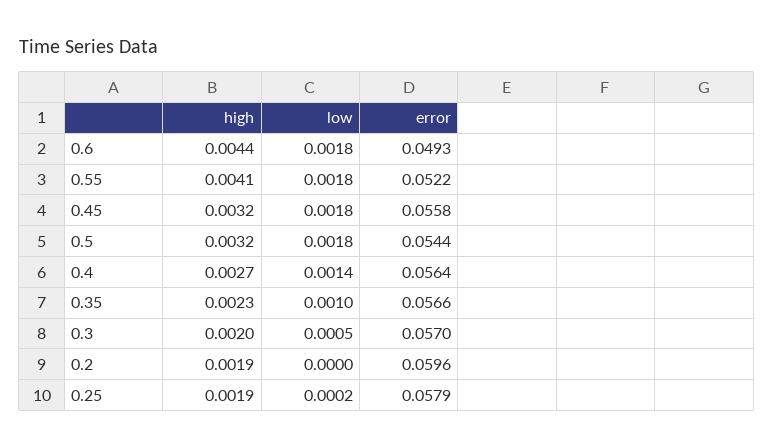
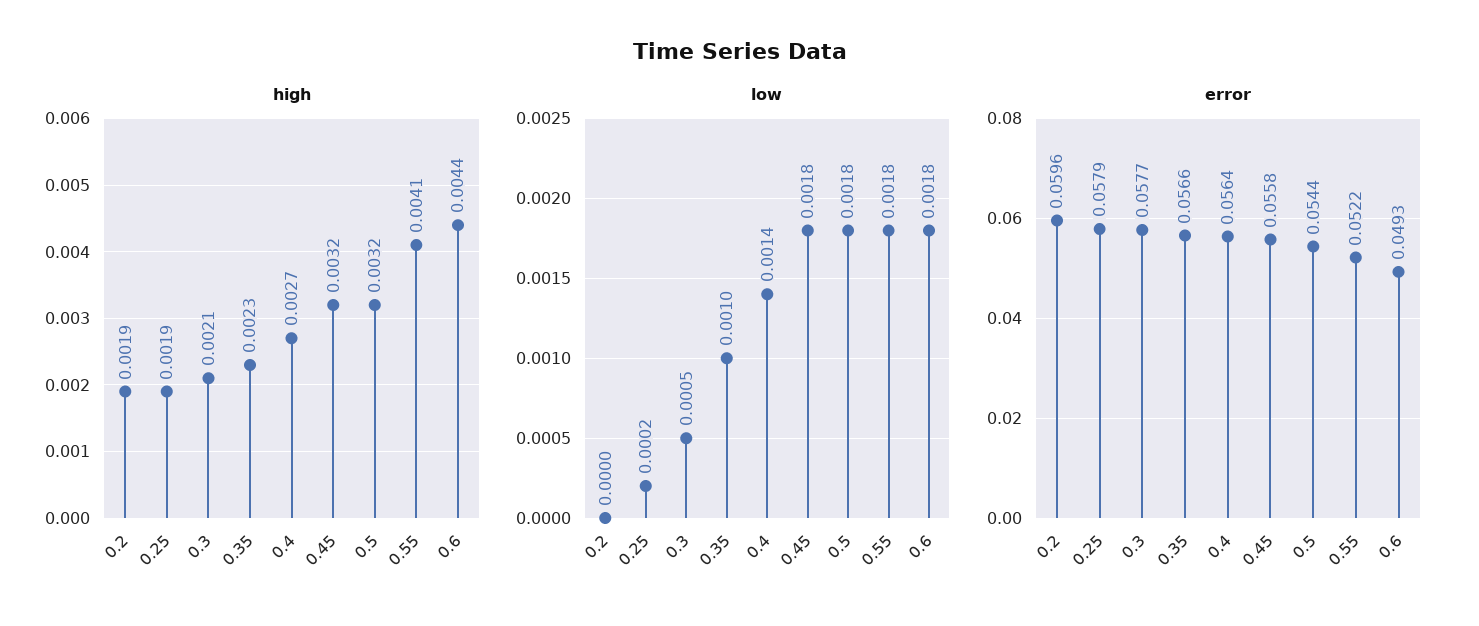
  {
    "high": {
      "0.6": 0.0044,
      "0.55": 0.0041,
      "0.45": 0.0032,
      "0.5": 0.0032,
      "0.4": 0.0027,
      "0.35": 0.0023,
-     "0.3": 0.002,
+     "0.3": 0.0021,
      "0.2": 0.0019,
      "0.25": 0.0019
    },
    "low": {
      "0.6": 0.0018,
      "0.55": 0.0018,
      "0.45": 0.0018,
      "0.5": 0.0018,
      "0.4": 0.0014,
      "0.35": 0.001,
      "0.3": 0.0005,
      "0.2": 0,
      "0.25": 0.0002
    },
    "error": {
      "0.6": 0.0493,
      "0.55": 0.0522,
      "0.45": 0.0558,
      "0.5": 0.0544,
      "0.4": 0.0564,
      "0.35": 0.0566,
-     "0.3": 0.057,
+     "0.3": 0.0577,
      "0.2": 0.0596,
      "0.25": 0.0579
    }
  }

